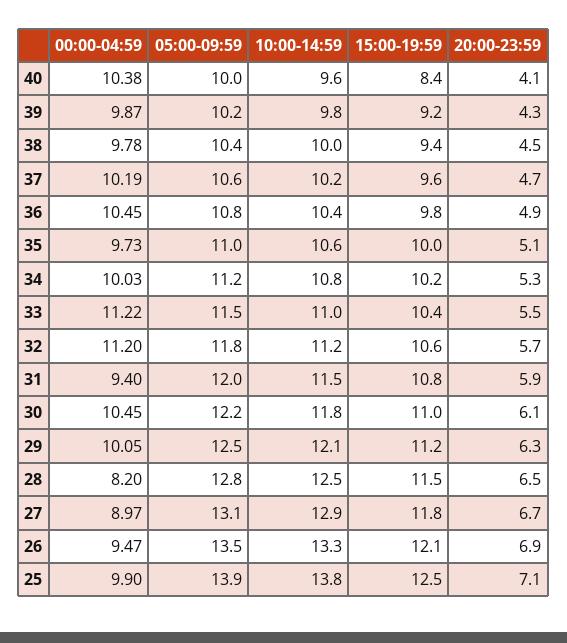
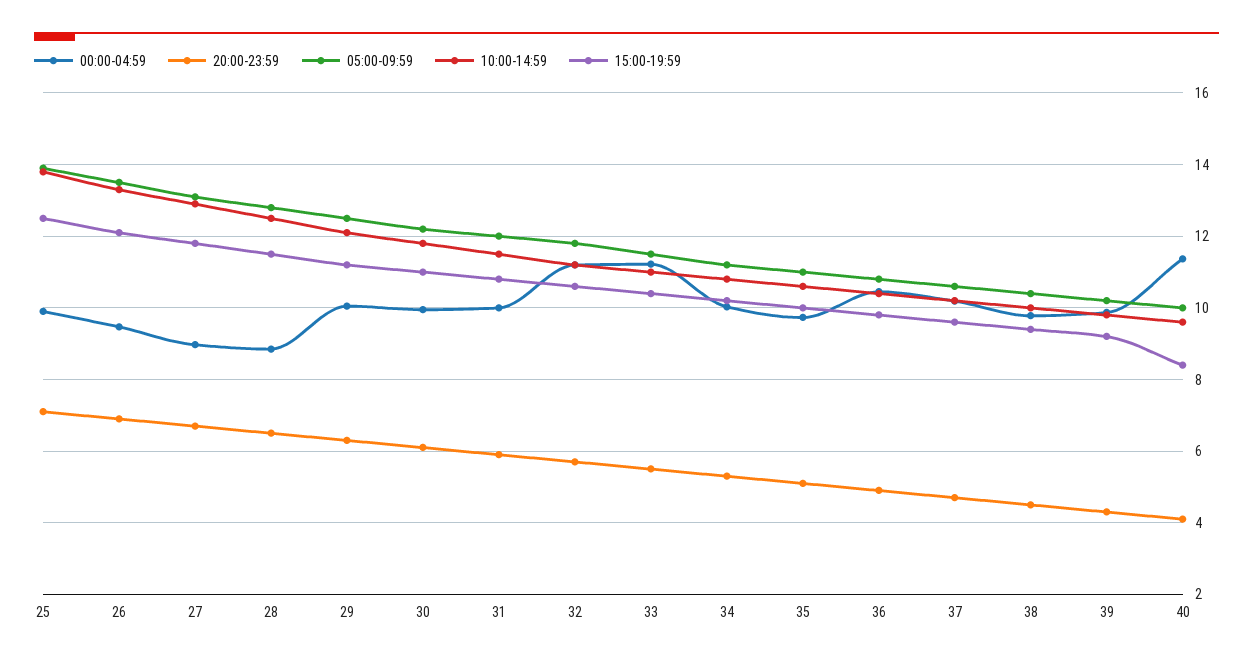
  {
    "00:00-04:59": {
-     "40": 10.38,
+     "40": 11.4,
      "39": 9.87,
      "38": 9.78,
      "37": 10.19,
      "36": 10.45,
      "35": 9.73,
      "34": 10.03,
      "33": 11.22,
      "32": 11.2,
-     "31": 9.4,
+     "31": 10,
-     "30": 10.45,
+     "30": 10,
      "29": 10.05,
-     "28": 8.2,
+     "28": 8.8,
      "27": 8.97,
      "26": 9.47,
      "25": 9.9
    },
    "05:00-09:59": {
      "40": 10,
      "39": 10.2,
      "38": 10.4,
      "37": 10.6,
      "36": 10.8,
      "35": 11,
      "34": 11.2,
      "33": 11.5,
      "32": 11.8,
      "31": 12,
      "30": 12.2,
      "29": 12.5,
      "28": 12.8,
      "27": 13.1,
      "26": 13.5,
      "25": 13.9
    },
    "10:00-14:59": {
      "40": 9.6,
      "39": 9.8,
      "38": 10,
      "37": 10.2,
      "36": 10.4,
      "35": 10.6,
      "34": 10.8,
      "33": 11,
      "32": 11.2,
      "31": 11.5,
      "30": 11.8,
      "29": 12.1,
      "28": 12.5,
      "27": 12.9,
      "26": 13.3,
      "25": 13.8
    },
    "15:00-19:59": {
      "40": 8.4,
      "39": 9.2,
      "38": 9.4,
      "37": 9.6,
      "36": 9.8,
      "35": 10,
      "34": 10.2,
      "33": 10.4,
      "32": 10.6,
      "31": 10.8,
      "30": 11,
      "29": 11.2,
      "28": 11.5,
      "27": 11.8,
      "26": 12.1,
      "25": 12.5
    },
    "20:00-23:59": {
      "40": 4.1,
      "39": 4.3,
      "38": 4.5,
      "37": 4.7,
      "36": 4.9,
      "35": 5.1,
      "34": 5.3,
      "33": 5.5,
      "32": 5.7,
      "31": 5.9,
      "30": 6.1,
      "29": 6.3,
      "28": 6.5,
      "27": 6.7,
      "26": 6.9,
      "25": 7.1
    }
  }

